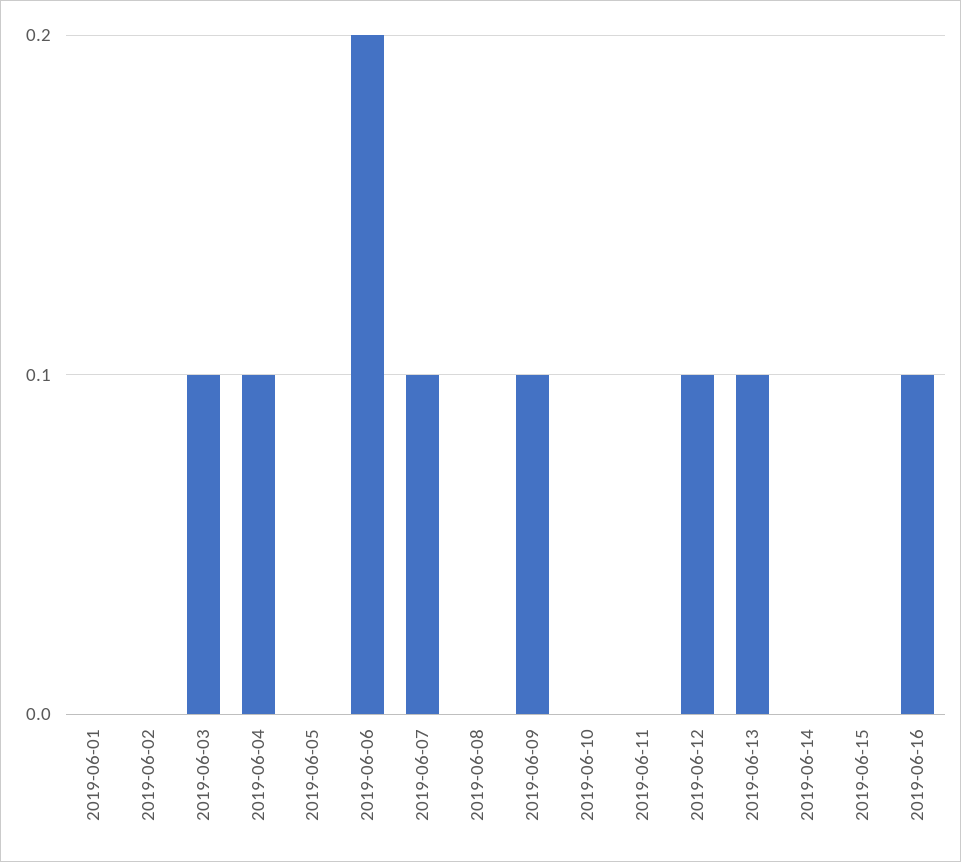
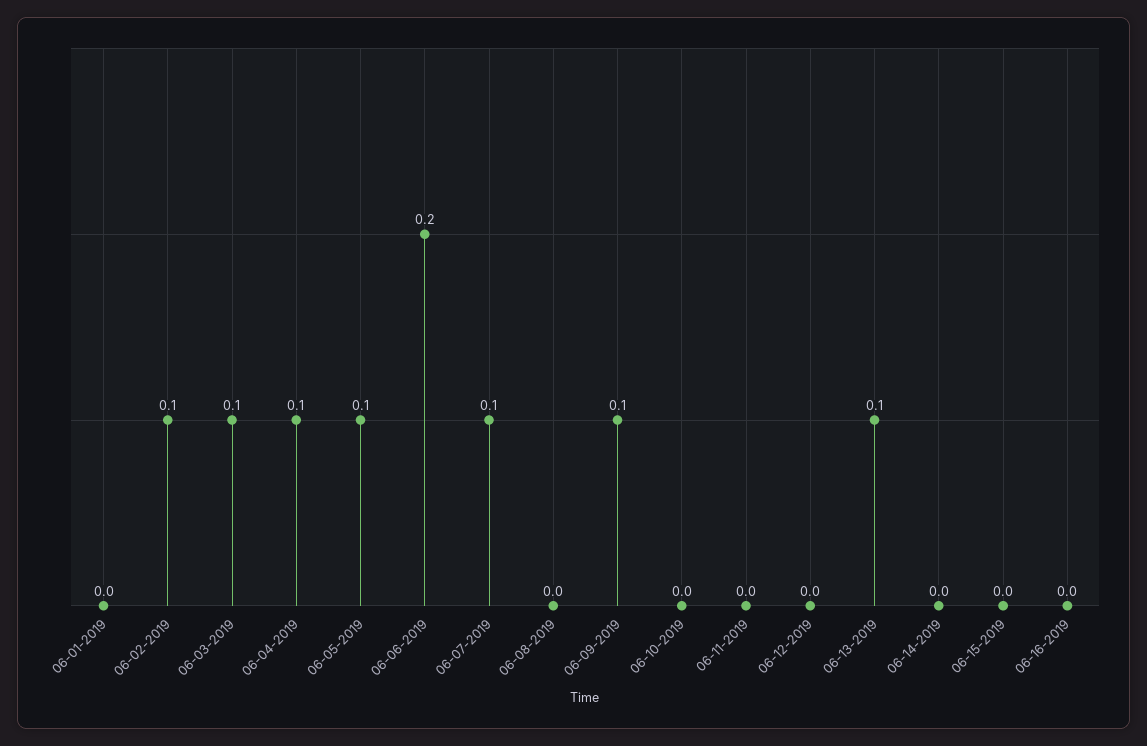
  {
    "2019-06-01": 0,
-   "2019-06-02": 0,
+   "2019-06-02": 0.1,
    "2019-06-03": 0.1,
    "2019-06-04": 0.1,
-   "2019-06-05": 0,
+   "2019-06-05": 0.1,
    "2019-06-06": 0.2,
    "2019-06-07": 0.1,
    "2019-06-08": 0,
    "2019-06-09": 0.1,
    "2019-06-10": 0,
    "2019-06-11": 0,
-   "2019-06-12": 0.1,
+   "2019-06-12": 0,
    "2019-06-13": 0.1,
    "2019-06-14": 0,
    "2019-06-15": 0,
-   "2019-06-16": 0.1
+   "2019-06-16": 0
  }

